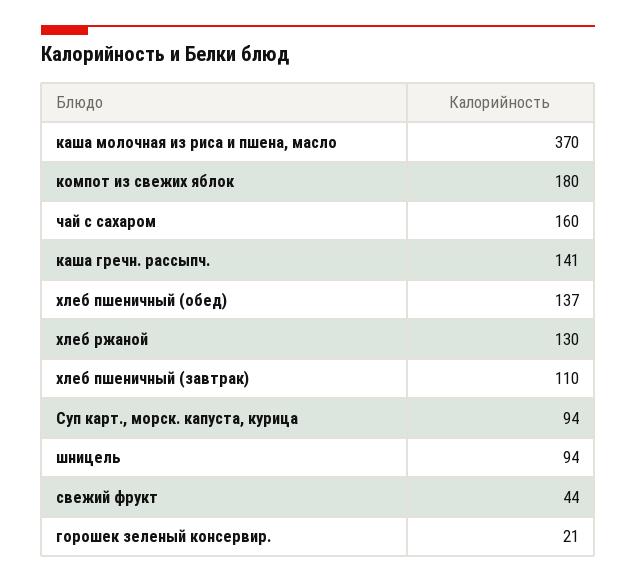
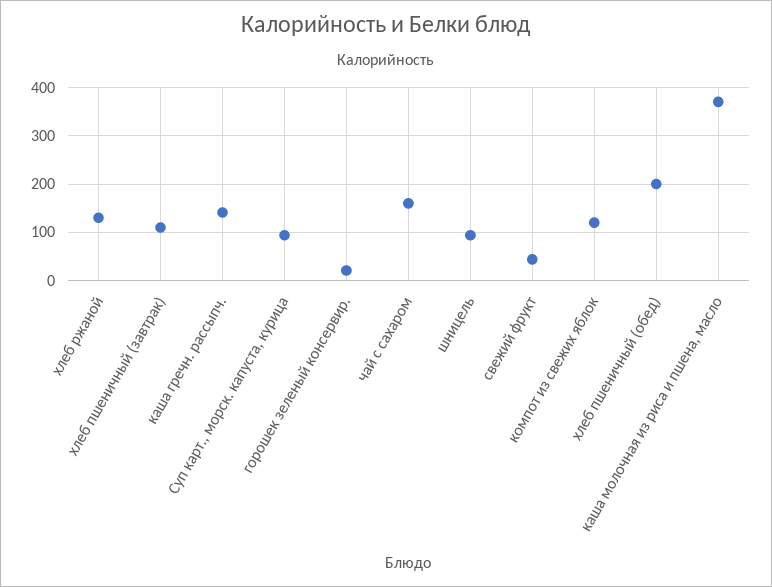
  {
    "каша молочная из риса и пшена, масло": 370,
-   "компот из свежих яблок": 180,
+   "компот из свежих яблок": 120,
    "чай с сахаром": 160,
    "каша гречн. рассыпч.": 141,
-   "хлеб пшеничный (обед)": 137,
+   "хлеб пшеничный (обед)": 200,
    "хлеб ржаной": 130,
    "хлеб пшеничный (завтрак)": 110,
    "Суп карт., морск. капуста, курица": 94,
    "шницель": 94,
    "свежий фрукт": 44,
    "горошек зеленый консервир.": 21
  }

